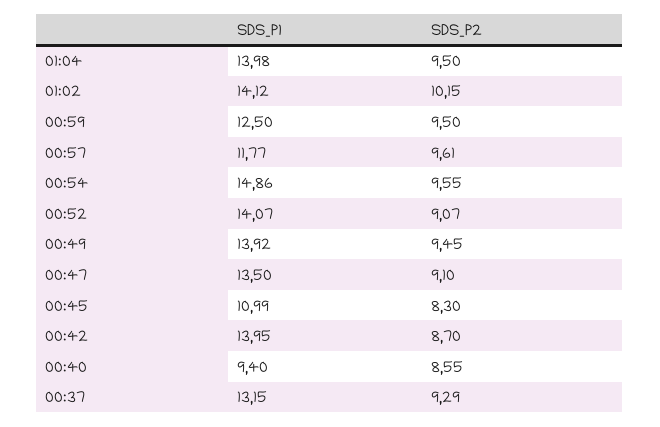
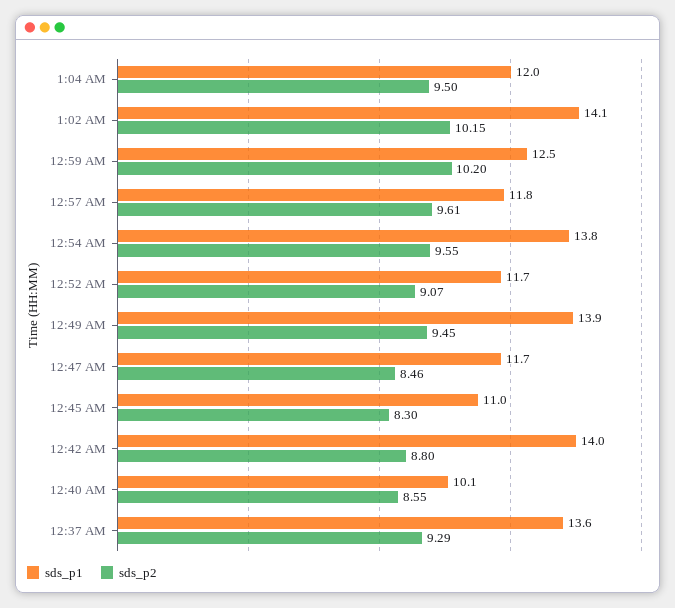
  {
    "SDS_P1": {
-     "01:04": 13.98,
+     "01:04": 12,
      "01:02": 14.12,
      "00:59": 12.5,
      "00:57": 11.77,
-     "00:54": 14.86,
+     "00:54": 13.8,
-     "00:52": 14.07,
+     "00:52": 11.7,
      "00:49": 13.92,
-     "00:47": 13.5,
+     "00:47": 11.7,
      "00:45": 10.99,
      "00:42": 13.95,
-     "00:40": 9.4,
+     "00:40": 10.1,
-     "00:37": 13.15
+     "00:37": 13.6
    },
    "SDS_P2": {
      "01:04": 9.5,
      "01:02": 10.15,
-     "00:59": 9.5,
+     "00:59": 10.2,
      "00:57": 9.61,
      "00:54": 9.55,
      "00:52": 9.07,
      "00:49": 9.45,
-     "00:47": 9.1,
+     "00:47": 8.46,
      "00:45": 8.3,
-     "00:42": 8.7,
+     "00:42": 8.8,
      "00:40": 8.55,
      "00:37": 9.29
    }
  }

